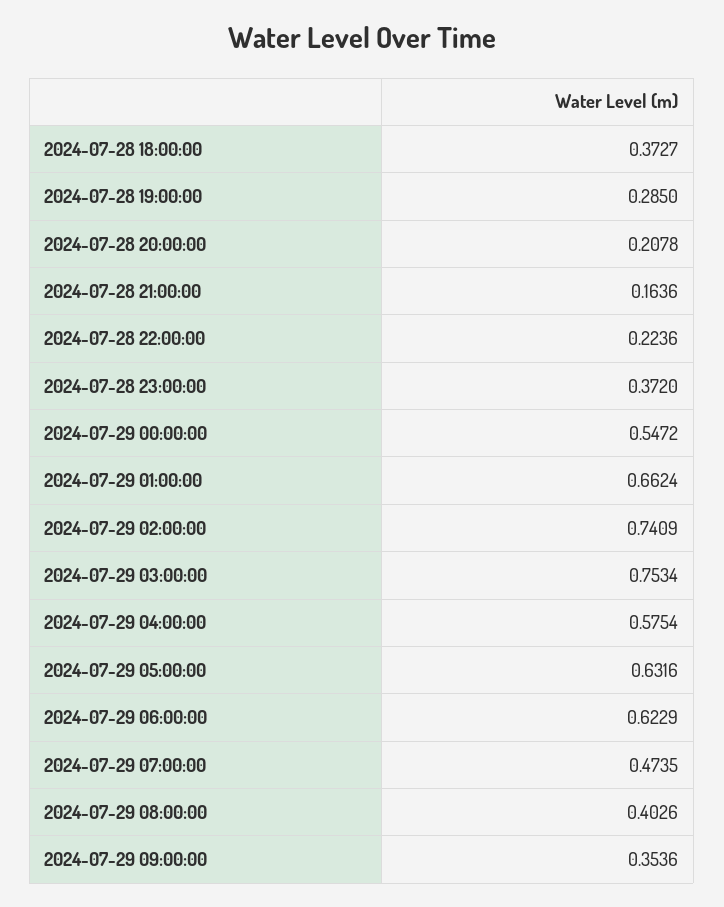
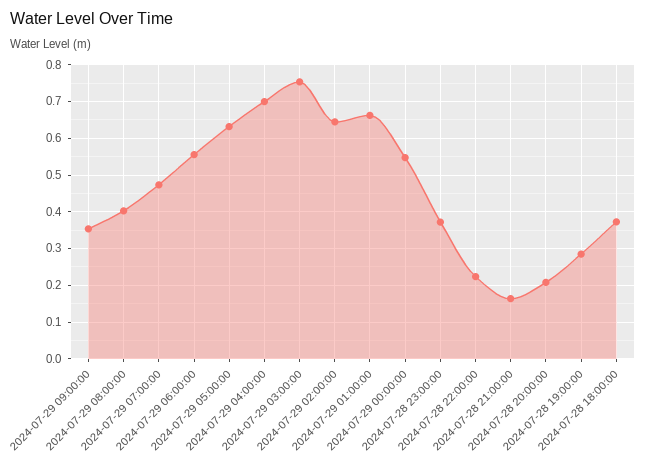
  {
    "2024-07-28 18:00:00": 0.3727,
    "2024-07-28 19:00:00": 0.285,
    "2024-07-28 20:00:00": 0.2078,
    "2024-07-28 21:00:00": 0.1636,
    "2024-07-28 22:00:00": 0.2236,
    "2024-07-28 23:00:00": 0.372,
    "2024-07-29 00:00:00": 0.5472,
    "2024-07-29 01:00:00": 0.6624,
-   "2024-07-29 02:00:00": 0.7409,
+   "2024-07-29 02:00:00": 0.64,
    "2024-07-29 03:00:00": 0.7534,
-   "2024-07-29 04:00:00": 0.5754,
+   "2024-07-29 04:00:00": 0.7,
    "2024-07-29 05:00:00": 0.6316,
-   "2024-07-29 06:00:00": 0.6229,
+   "2024-07-29 06:00:00": 0.56,
    "2024-07-29 07:00:00": 0.4735,
    "2024-07-29 08:00:00": 0.4026,
    "2024-07-29 09:00:00": 0.3536
  }

